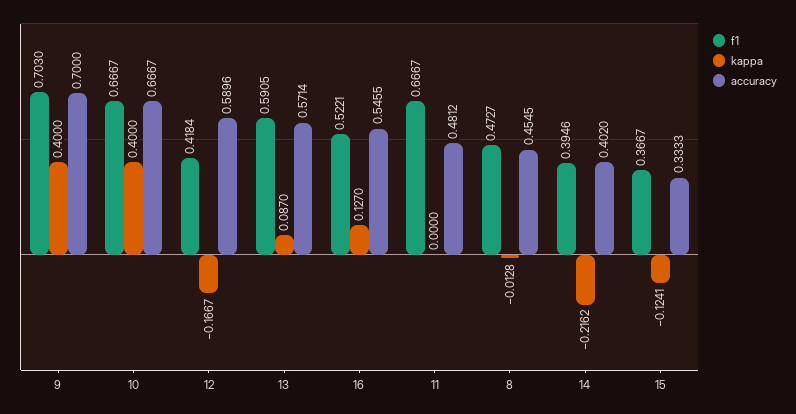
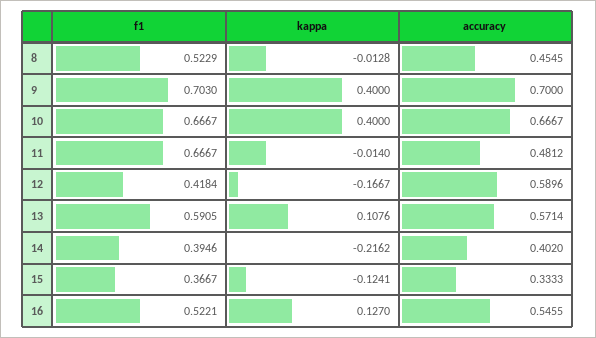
  {
    "f1": {
      "9": 0.703,
      "10": 0.6667,
      "12": 0.4184,
      "13": 0.5905,
      "16": 0.5221,
      "11": 0.6667,
-     "8": 0.4727,
+     "8": 0.5229,
      "14": 0.3946,
      "15": 0.3667
    },
    "kappa": {
      "9": 0.4,
      "10": 0.4,
      "12": -0.1667,
-     "13": 0.087,
+     "13": 0.1076,
      "16": 0.127,
-     "11": 0,
+     "11": -0.014,
      "8": -0.0128,
      "14": -0.2162,
      "15": -0.1241
    },
    "accuracy": {
      "9": 0.7,
      "10": 0.6667,
      "12": 0.5896,
      "13": 0.5714,
      "16": 0.5455,
      "11": 0.4812,
      "8": 0.4545,
      "14": 0.402,
      "15": 0.3333
    }
  }

